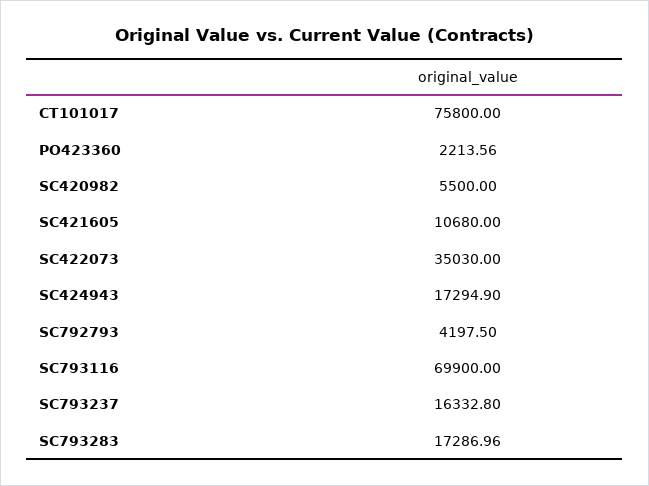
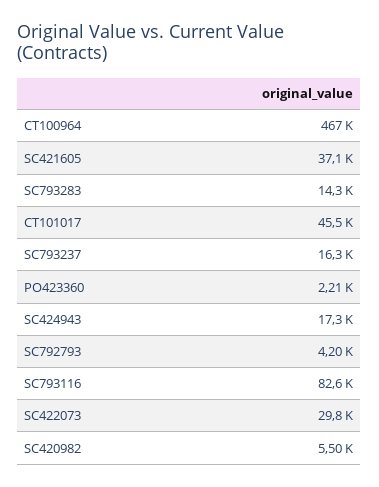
  {
-   "CT101017": 75800,
+   "CT101017": 45500,
    "PO423360": 2213.56,
    "SC420982": 5500,
-   "SC421605": 10680,
+   "SC421605": 37100,
-   "SC422073": 35030,
+   "SC422073": 29800,
    "SC424943": 17294.9,
    "SC792793": 4197.5,
-   "SC793116": 69900,
+   "SC793116": 82600,
    "SC793237": 16332.8,
-   "SC793283": 17286.96
+   "SC793283": 14300,
+   "CT100964": 467000
  }

